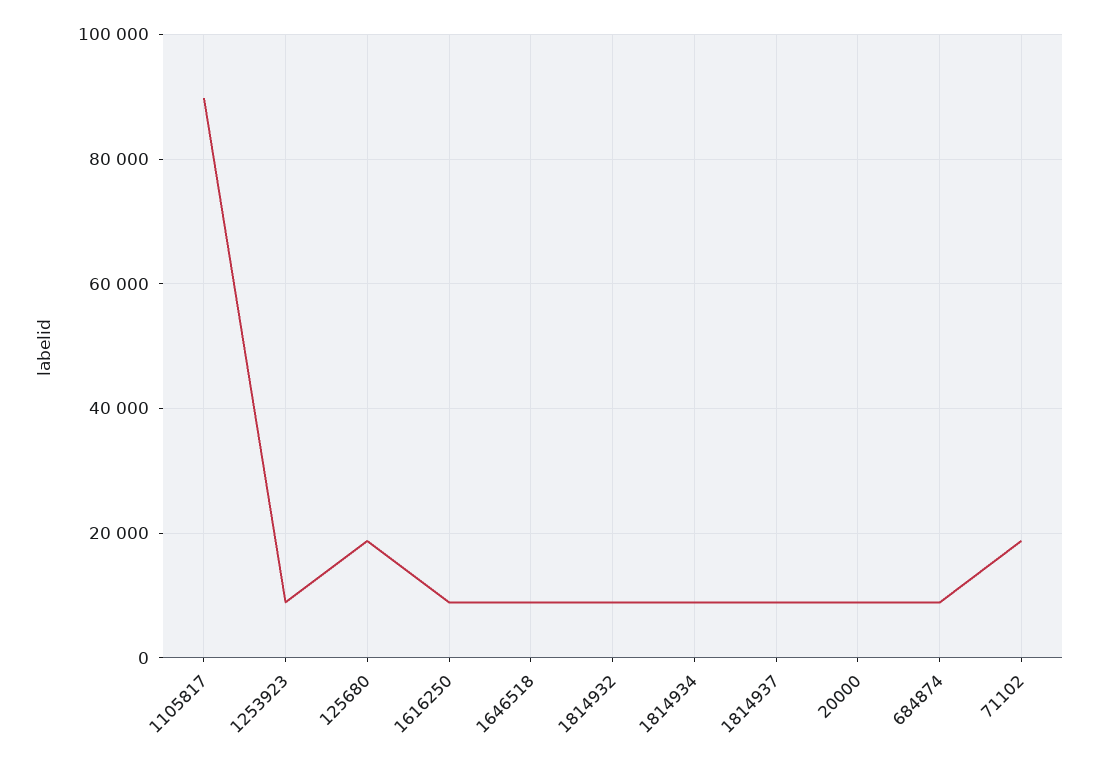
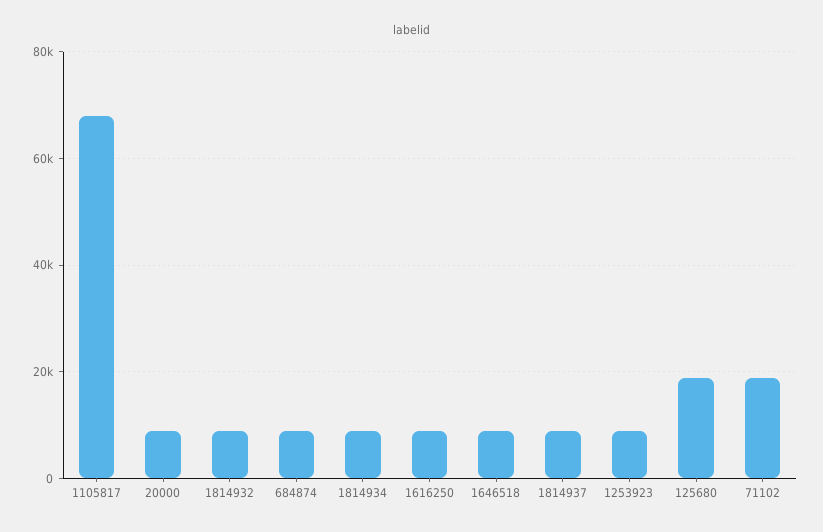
  {
-   "1105817": 90000,
+   "1105817": 68000,
    "1253923": 8000,
    "125680": 18000,
    "1616250": 8000,
    "1646518": 8000,
    "1814932": 8000,
    "1814934": 8000,
    "1814937": 8000,
    "20000": 8000,
    "684874": 8000,
    "71102": 18000
  }

